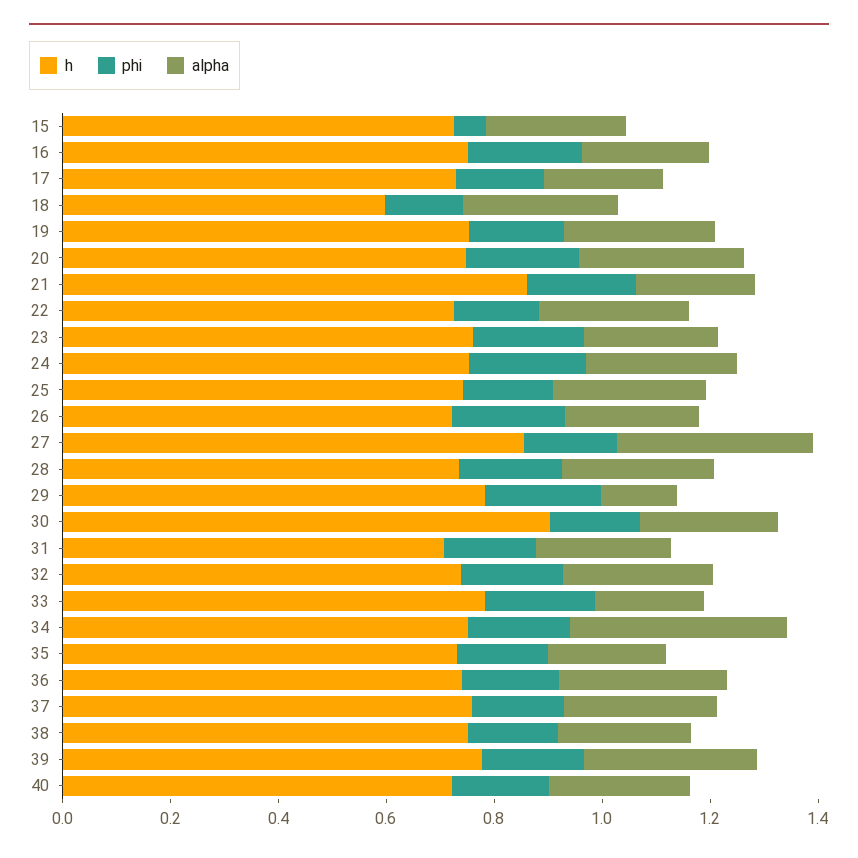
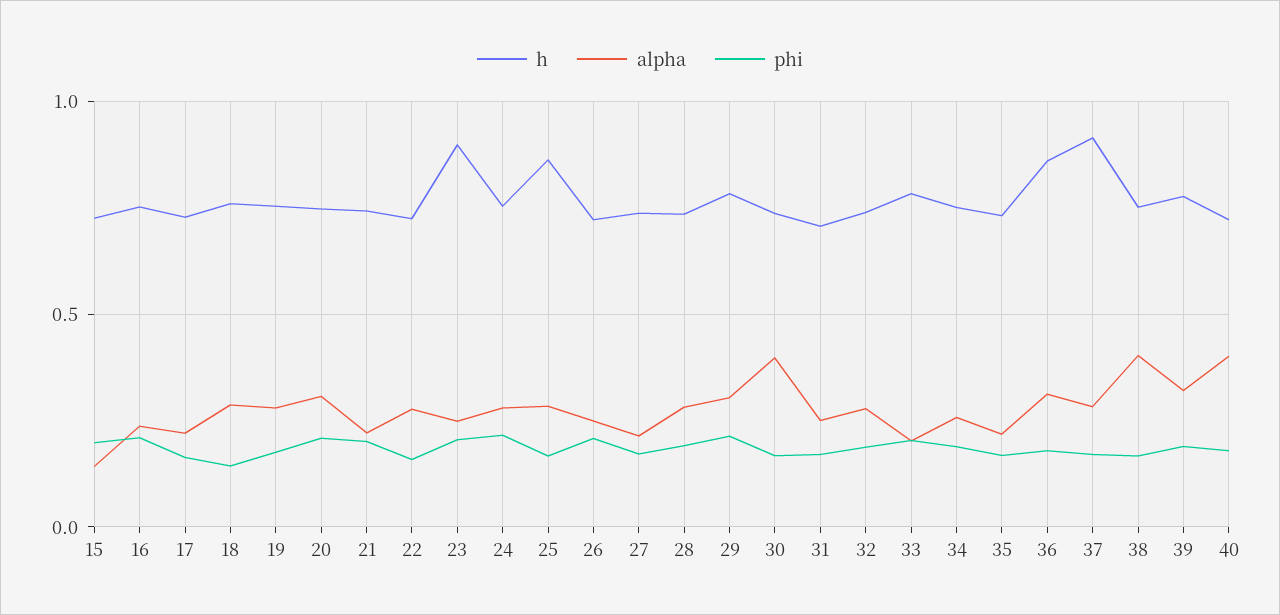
  {
    "h": {
      "15": 0.75,
      "16": 0.75,
      "17": 0.75,
-     "18": 0.6,
+     "18": 0.75,
      "19": 0.75,
      "20": 0.75,
-     "21": 0.85,
+     "21": 0.75,
      "22": 0.7,
-     "23": 0.75,
+     "23": 0.9,
      "24": 0.75,
-     "25": 0.75,
+     "25": 0.85,
      "26": 0.7,
-     "27": 0.85,
+     "27": 0.75,
      "28": 0.75,
      "29": 0.8,
-     "30": 0.9,
+     "30": 0.75,
      "31": 0.7,
      "32": 0.75,
      "33": 0.8,
      "34": 0.75,
      "35": 0.75,
-     "36": 0.75,
+     "36": 0.85,
-     "37": 0.75,
+     "37": 0.9,
      "38": 0.75,
      "39": 0.8,
      "40": 0.7
    },
    "phi": {
-     "15": 0.05,
+     "15": 0.2,
      "16": 0.2,
      "17": 0.15,
      "18": 0.15,
      "19": 0.2,
      "20": 0.2,
      "21": 0.2,
      "22": 0.15,
      "23": 0.2,
      "24": 0.2,
      "25": 0.15,
      "26": 0.2,
      "27": 0.15,
      "28": 0.2,
      "29": 0.2,
      "30": 0.15,
      "31": 0.15,
      "32": 0.2,
      "33": 0.2,
      "34": 0.2,
      "35": 0.15,
      "36": 0.2,
      "37": 0.15,
      "38": 0.15,
      "39": 0.2,
      "40": 0.2
    },
    "alpha": {
-     "15": 0.25,
+     "15": 0.15,
      "16": 0.25,
      "17": 0.2,
      "18": 0.3,
      "19": 0.3,
      "20": 0.3,
      "21": 0.2,
      "22": 0.3,
      "23": 0.25,
      "24": 0.3,
      "25": 0.3,
      "26": 0.25,
-     "27": 0.35,
+     "27": 0.2,
      "28": 0.3,
-     "29": 0.15,
+     "29": 0.3,
-     "30": 0.25,
+     "30": 0.4,
      "31": 0.25,
      "32": 0.3,
      "33": 0.2,
-     "34": 0.4,
+     "34": 0.25,
      "35": 0.2,
      "36": 0.3,
      "37": 0.3,
-     "38": 0.25,
+     "38": 0.4,
      "39": 0.3,
-     "40": 0.25
+     "40": 0.4
    }
  }

